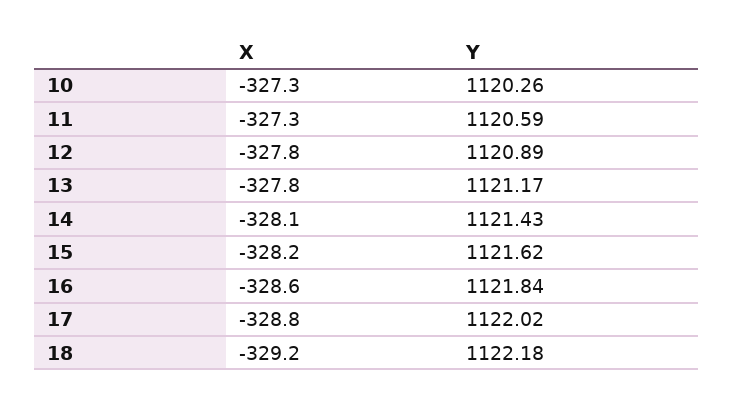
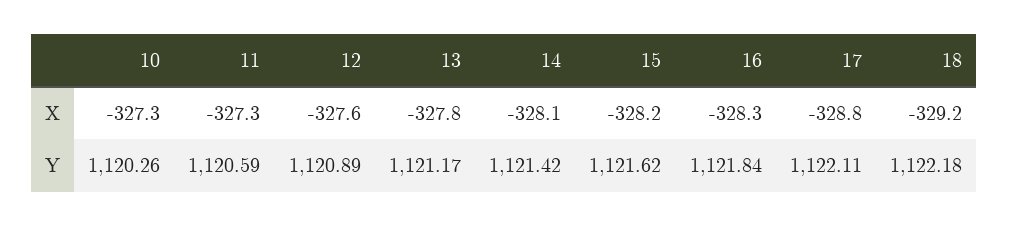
  {
    "X": {
      "10": -327.3,
      "11": -327.3,
-     "12": -327.8,
+     "12": -327.6,
      "13": -327.8,
      "14": -328.1,
      "15": -328.2,
-     "16": -328.6,
+     "16": -328.3,
      "17": -328.8,
      "18": -329.2
    },
    "Y": {
      "10": 1120.26,
      "11": 1120.59,
      "12": 1120.89,
      "13": 1121.17,
-     "14": 1121.43,
+     "14": 1121.42,
      "15": 1121.62,
      "16": 1121.84,
-     "17": 1122.02,
+     "17": 1122.11,
      "18": 1122.18
    }
  }

